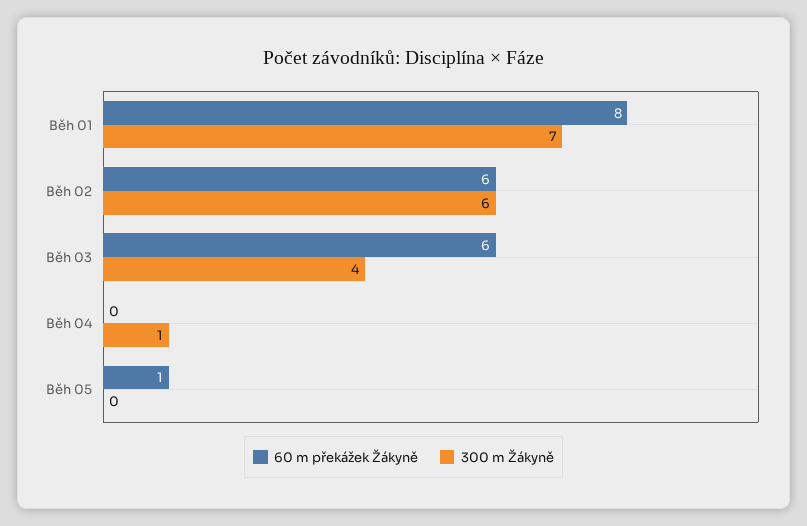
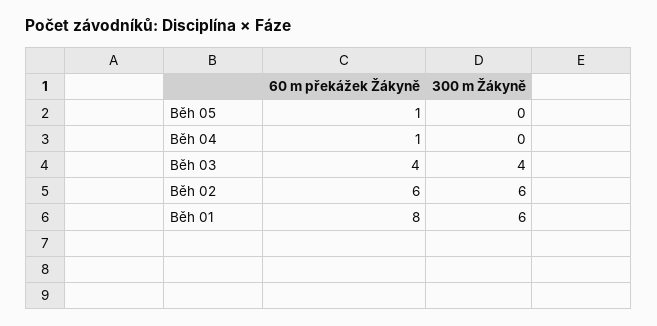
  {
    "60 m překážek Žákyně": {
      "Běh 01": 8,
      "Běh 02": 6,
-     "Běh 03": 6,
+     "Běh 03": 4,
-     "Běh 04": 0,
+     "Běh 04": 1,
      "Běh 05": 1
    },
    "300 m Žákyně": {
-     "Běh 01": 7,
+     "Běh 01": 6,
      "Běh 02": 6,
      "Běh 03": 4,
-     "Běh 04": 1,
+     "Běh 04": 0,
      "Běh 05": 0
    }
  }

